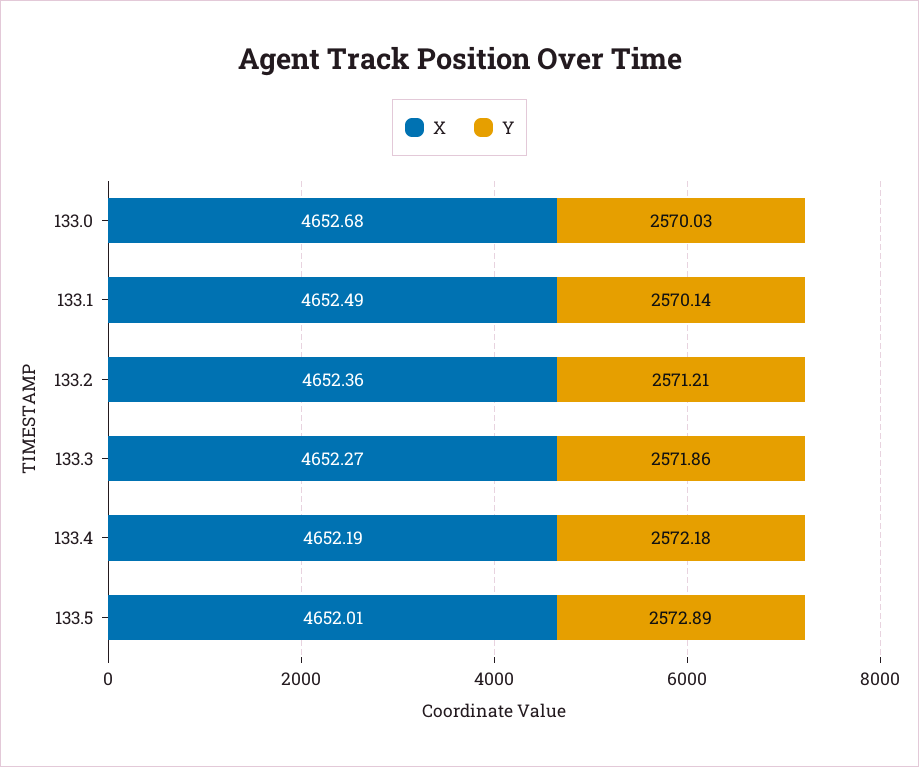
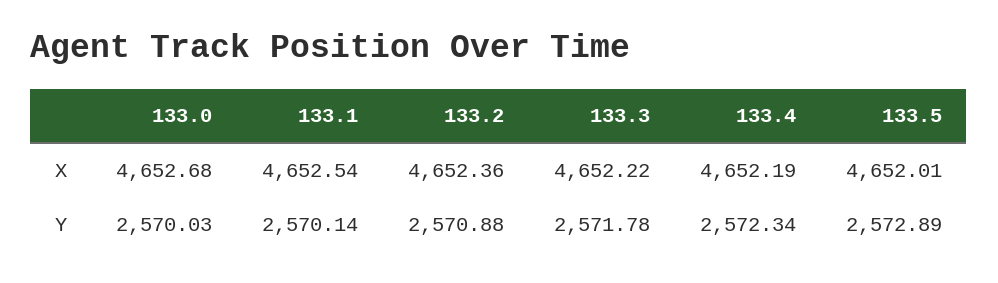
  {
    "X": {
      "133.0": 4652.68,
-     "133.1": 4652.49,
+     "133.1": 4652.54,
      "133.2": 4652.36,
-     "133.3": 4652.27,
+     "133.3": 4652.22,
      "133.4": 4652.19,
      "133.5": 4652.01
    },
    "Y": {
      "133.0": 2570.03,
      "133.1": 2570.14,
-     "133.2": 2571.21,
+     "133.2": 2570.88,
-     "133.3": 2571.86,
+     "133.3": 2571.78,
-     "133.4": 2572.18,
+     "133.4": 2572.34,
      "133.5": 2572.89
    }
  }

